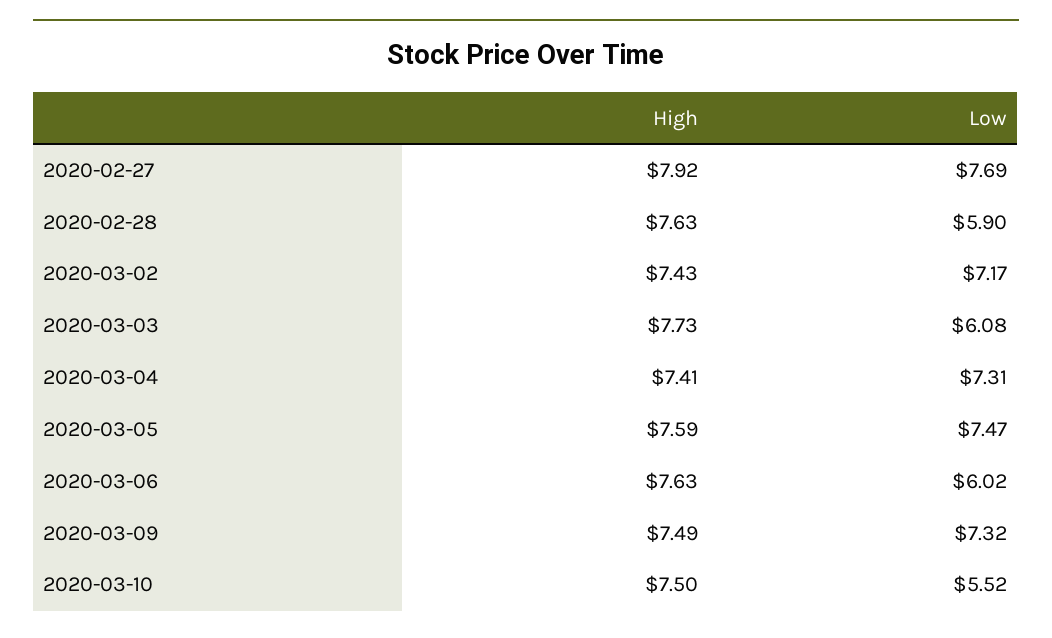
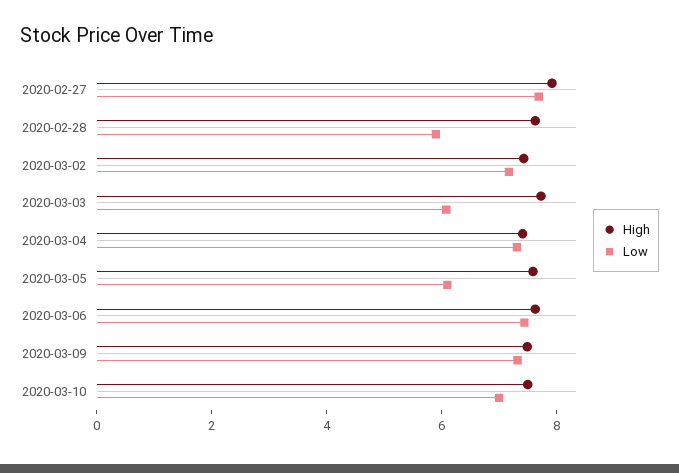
  {
    "High": {
      "2020-02-27": 7.92,
      "2020-02-28": 7.63,
      "2020-03-02": 7.43,
      "2020-03-03": 7.73,
      "2020-03-04": 7.41,
      "2020-03-05": 7.59,
      "2020-03-06": 7.63,
      "2020-03-09": 7.49,
      "2020-03-10": 7.5
    },
    "Low": {
      "2020-02-27": 7.69,
      "2020-02-28": 5.9,
      "2020-03-02": 7.17,
      "2020-03-03": 6.08,
      "2020-03-04": 7.31,
-     "2020-03-05": 7.47,
+     "2020-03-05": 6,
-     "2020-03-06": 6.02,
+     "2020-03-06": 7.5,
      "2020-03-09": 7.32,
-     "2020-03-10": 5.52
+     "2020-03-10": 7
    }
  }

